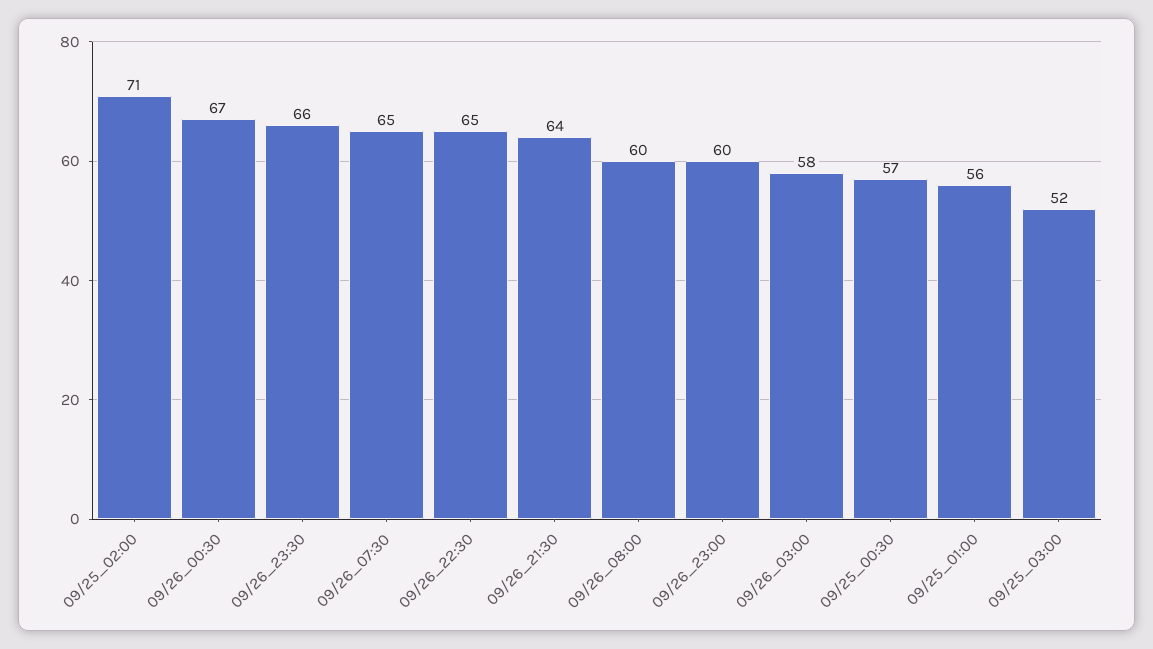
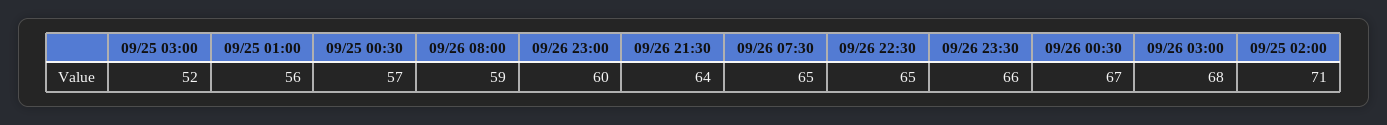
  {
    "09/25_02:00": 71,
    "09/26_00:30": 67,
    "09/26_23:30": 66,
    "09/26_07:30": 65,
    "09/26_22:30": 65,
    "09/26_21:30": 64,
-   "09/26_08:00": 60,
+   "09/26_08:00": 59,
    "09/26_23:00": 60,
-   "09/26_03:00": 58,
+   "09/26_03:00": 68,
    "09/25_00:30": 57,
    "09/25_01:00": 56,
    "09/25_03:00": 52
  }

